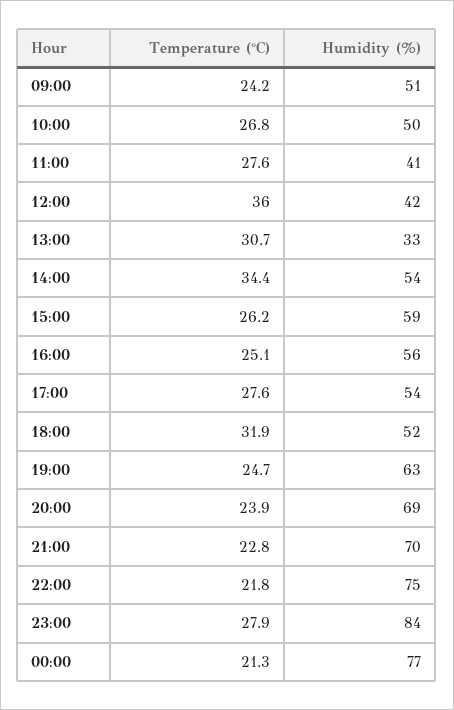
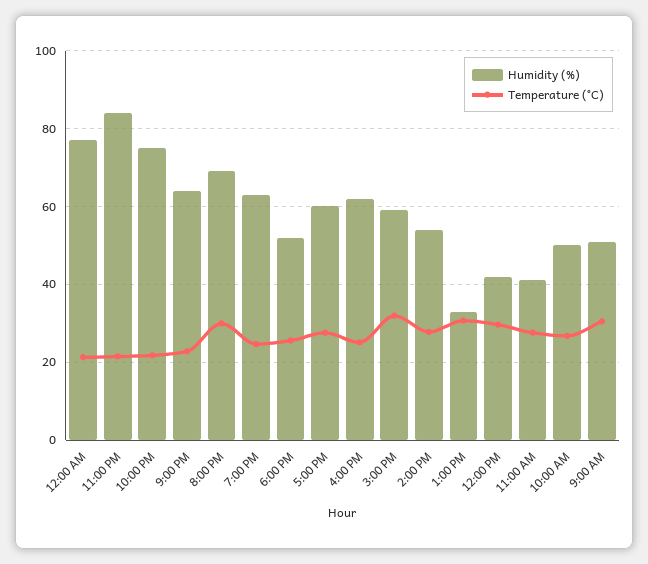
  {
    "Temperature (°C)": {
-     "09:00": 24.2,
+     "09:00": 30,
      "10:00": 26.8,
      "11:00": 27.6,
-     "12:00": 36,
+     "12:00": 30,
      "13:00": 30.7,
-     "14:00": 34.4,
+     "14:00": 28,
-     "15:00": 26.2,
+     "15:00": 32,
      "16:00": 25.1,
      "17:00": 27.6,
-     "18:00": 31.9,
+     "18:00": 26,
      "19:00": 24.7,
-     "20:00": 23.9,
+     "20:00": 30,
      "21:00": 22.8,
      "22:00": 21.8,
-     "23:00": 27.9,
+     "23:00": 22,
      "00:00": 21.3
    },
    "Humidity (%)": {
      "09:00": 51,
      "10:00": 50,
      "11:00": 41,
      "12:00": 42,
      "13:00": 33,
      "14:00": 54,
      "15:00": 59,
-     "16:00": 56,
+     "16:00": 62,
-     "17:00": 54,
+     "17:00": 60,
      "18:00": 52,
      "19:00": 63,
      "20:00": 69,
-     "21:00": 70,
+     "21:00": 64,
      "22:00": 75,
      "23:00": 84,
      "00:00": 77
    }
  }

